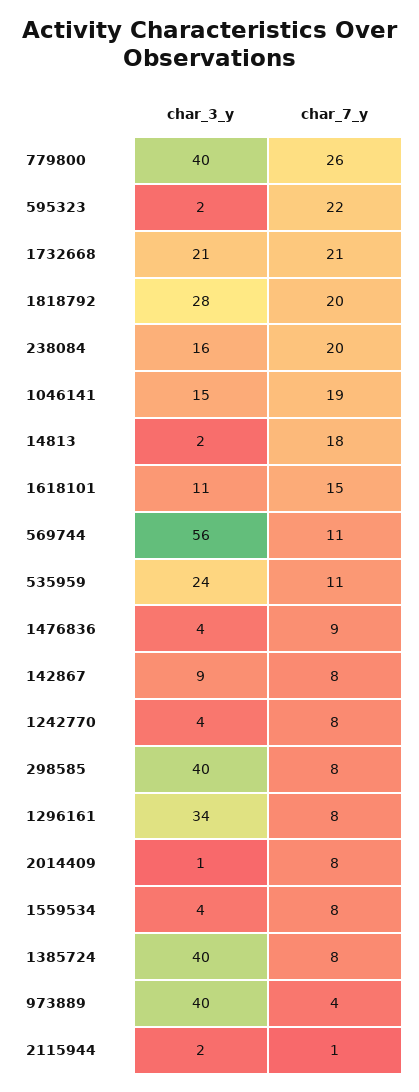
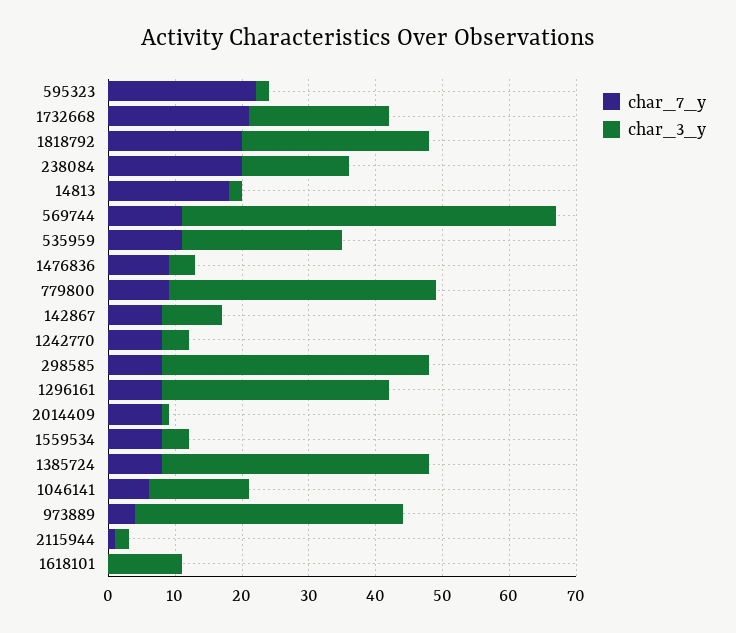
  {
    "char_3_y": {
      "779800": 40,
      "595323": 2,
      "1732668": 21,
      "1818792": 28,
      "238084": 16,
      "1046141": 15,
      "14813": 2,
      "1618101": 11,
      "569744": 56,
      "535959": 24,
      "1476836": 4,
      "142867": 9,
      "1242770": 4,
      "298585": 40,
      "1296161": 34,
      "2014409": 1,
      "1559534": 4,
      "1385724": 40,
      "973889": 40,
      "2115944": 2
    },
    "char_7_y": {
-     "779800": 26,
+     "779800": 10,
      "595323": 22,
      "1732668": 21,
      "1818792": 20,
      "238084": 20,
-     "1046141": 19,
+     "1046141": 5,
      "14813": 18,
-     "1618101": 15,
+     "1618101": 0,
      "569744": 11,
      "535959": 11,
      "1476836": 9,
      "142867": 8,
      "1242770": 8,
      "298585": 8,
      "1296161": 8,
      "2014409": 8,
      "1559534": 8,
      "1385724": 8,
      "973889": 4,
      "2115944": 1
    }
  }

